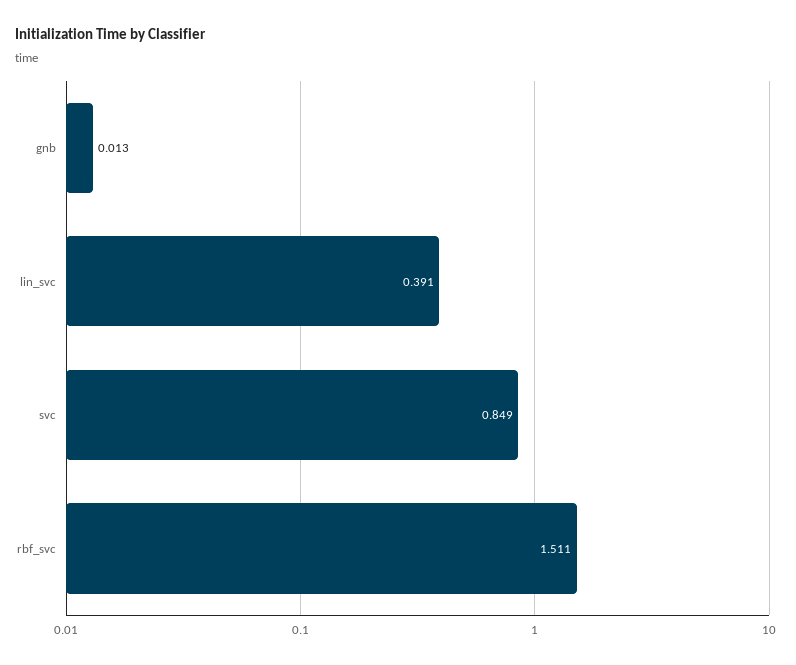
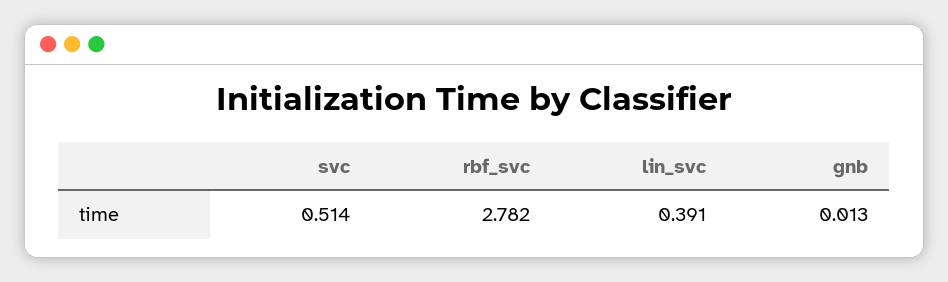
  {
    "gnb": 0.013,
    "lin_svc": 0.391,
-   "svc": 0.849,
+   "svc": 0.514,
-   "rbf_svc": 1.511
+   "rbf_svc": 2.782
  }

